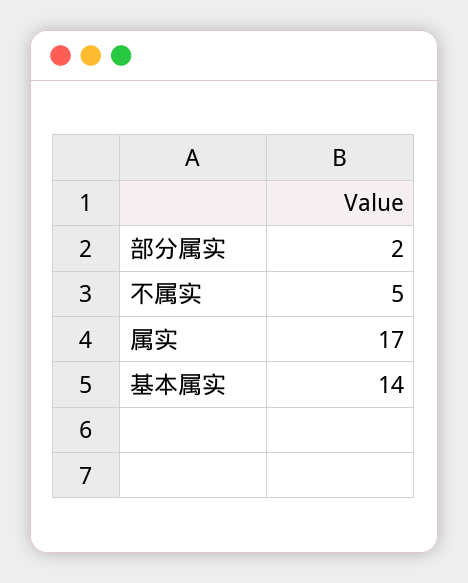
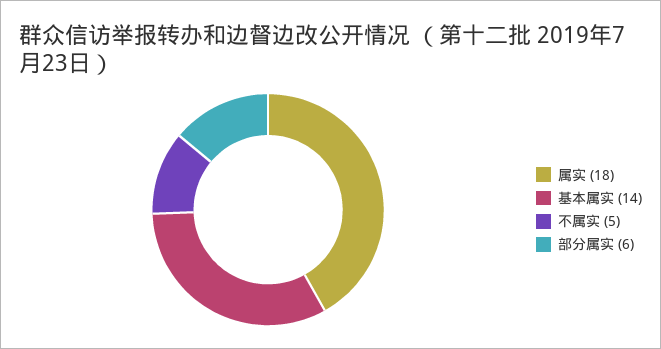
  {
-   "部分属实": 2,
+   "部分属实": 6,
    "不属实": 5,
-   "属实": 17,
+   "属实": 18,
    "基本属实": 14
  }

